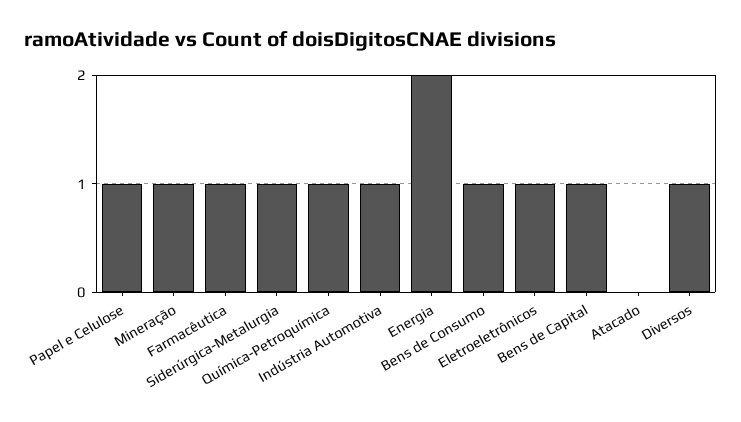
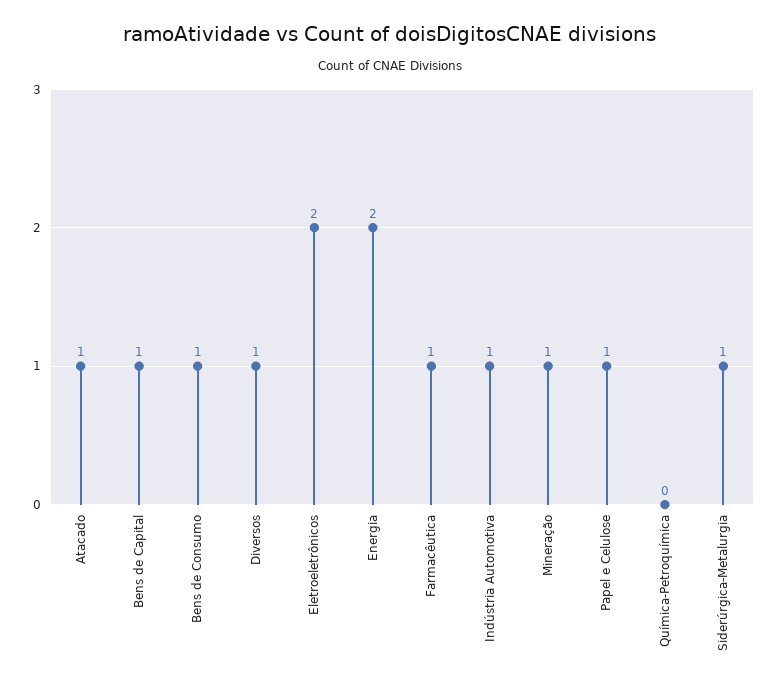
  {
    "Papel e Celulose": 1,
    "Mineração": 1,
    "Farmacêutica": 1,
    "Siderúrgica-Metalurgia": 1,
-   "Química-Petroquímica": 1,
+   "Química-Petroquímica": 0,
    "Indústria Automotiva": 1,
    "Energia": 2,
    "Bens de Consumo": 1,
-   "Eletroeletrônicos": 1,
+   "Eletroeletrônicos": 2,
    "Bens de Capital": 1,
-   "Atacado": 0,
+   "Atacado": 1,
    "Diversos": 1
  }

